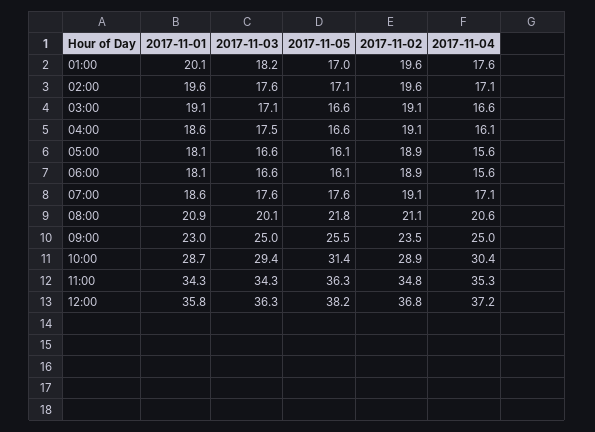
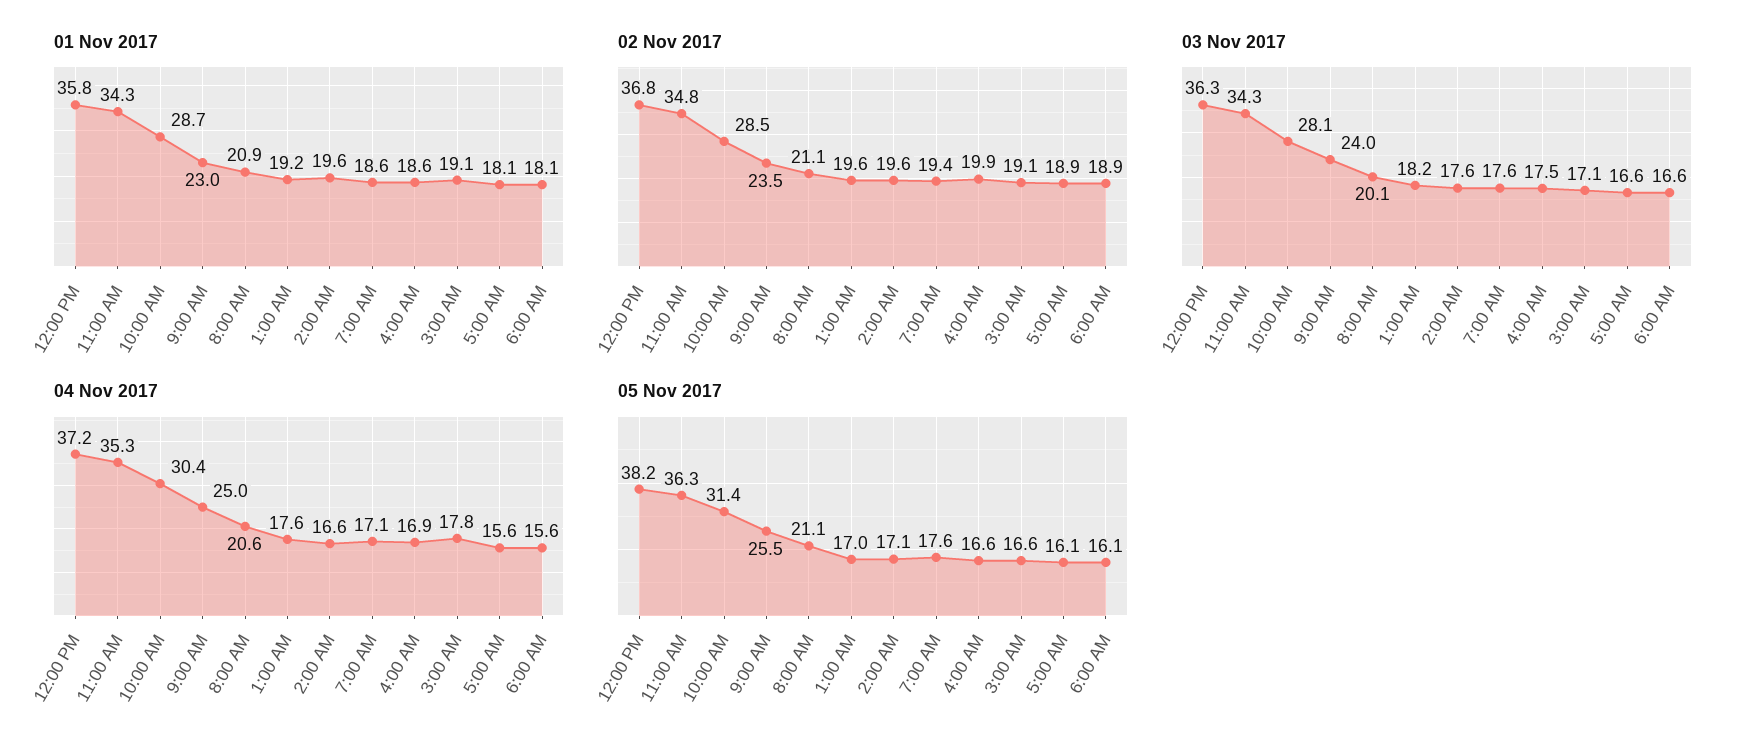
  {
    "2017-11-01": {
-     "01:00": 20.1,
+     "01:00": 19.2,
      "02:00": 19.6,
      "03:00": 19.1,
      "04:00": 18.6,
      "05:00": 18.1,
      "06:00": 18.1,
      "07:00": 18.6,
      "08:00": 20.9,
      "09:00": 23,
      "10:00": 28.7,
      "11:00": 34.3,
      "12:00": 35.8
    },
    "2017-11-03": {
      "01:00": 18.2,
      "02:00": 17.6,
      "03:00": 17.1,
      "04:00": 17.5,
      "05:00": 16.6,
      "06:00": 16.6,
      "07:00": 17.6,
      "08:00": 20.1,
-     "09:00": 25,
+     "09:00": 24,
-     "10:00": 29.4,
+     "10:00": 28.1,
      "11:00": 34.3,
      "12:00": 36.3
    },
    "2017-11-05": {
      "01:00": 17,
      "02:00": 17.1,
      "03:00": 16.6,
      "04:00": 16.6,
      "05:00": 16.1,
      "06:00": 16.1,
      "07:00": 17.6,
-     "08:00": 21.8,
+     "08:00": 21.1,
      "09:00": 25.5,
      "10:00": 31.4,
      "11:00": 36.3,
      "12:00": 38.2
    },
    "2017-11-02": {
      "01:00": 19.6,
      "02:00": 19.6,
      "03:00": 19.1,
-     "04:00": 19.1,
+     "04:00": 19.9,
      "05:00": 18.9,
      "06:00": 18.9,
-     "07:00": 19.1,
+     "07:00": 19.4,
      "08:00": 21.1,
      "09:00": 23.5,
-     "10:00": 28.9,
+     "10:00": 28.5,
      "11:00": 34.8,
      "12:00": 36.8
    },
    "2017-11-04": {
      "01:00": 17.6,
-     "02:00": 17.1,
+     "02:00": 16.6,
-     "03:00": 16.6,
+     "03:00": 17.8,
-     "04:00": 16.1,
+     "04:00": 16.9,
      "05:00": 15.6,
      "06:00": 15.6,
      "07:00": 17.1,
      "08:00": 20.6,
      "09:00": 25,
      "10:00": 30.4,
      "11:00": 35.3,
      "12:00": 37.2
    }
  }

